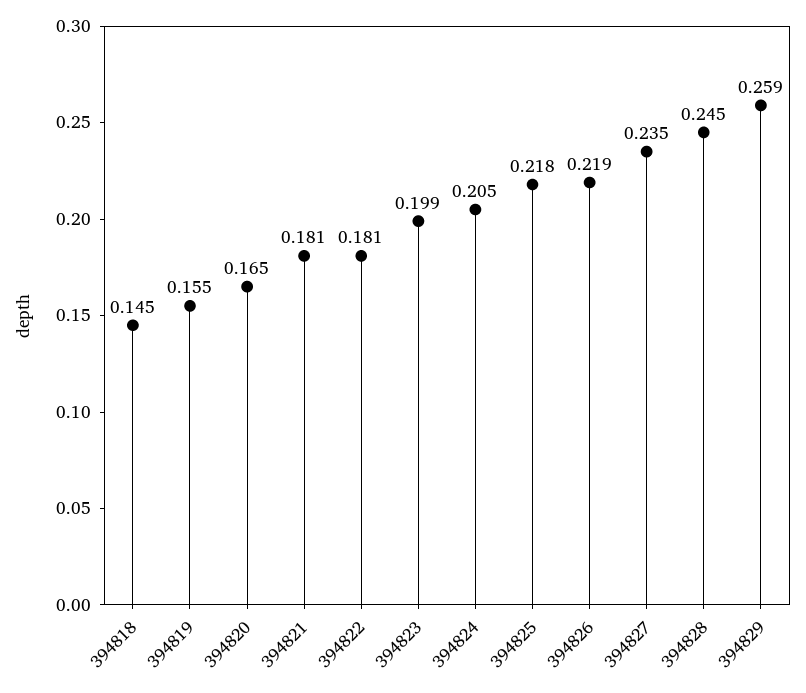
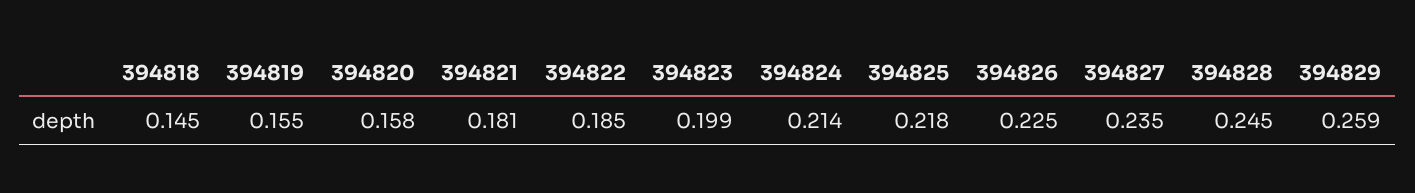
  {
    "394818": 0.145,
    "394819": 0.155,
-   "394820": 0.165,
+   "394820": 0.158,
    "394821": 0.181,
-   "394822": 0.181,
+   "394822": 0.185,
    "394823": 0.199,
-   "394824": 0.205,
+   "394824": 0.214,
    "394825": 0.218,
-   "394826": 0.219,
+   "394826": 0.225,
    "394827": 0.235,
    "394828": 0.245,
    "394829": 0.259
  }

